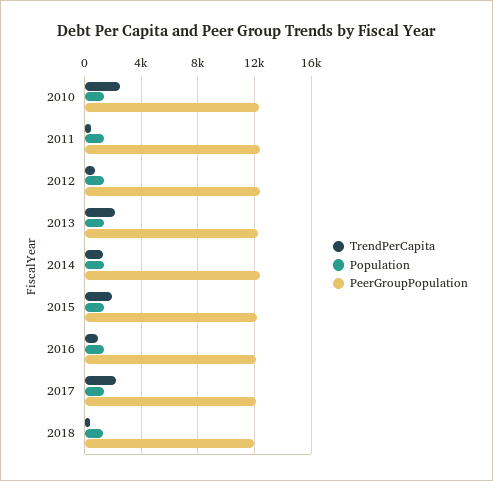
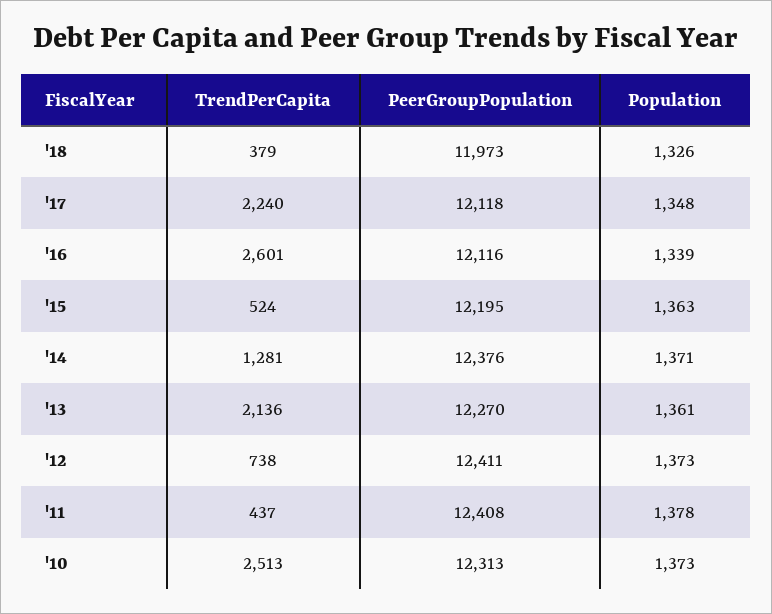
  {
    "TrendPerCapita": {
      "2010": 2513,
      "2011": 437,
      "2012": 738,
      "2013": 2136,
      "2014": 1281,
-     "2015": 2000,
+     "2015": 524,
-     "2016": 1000,
+     "2016": 2601,
      "2017": 2240,
      "2018": 379
    },
    "Population": {
      "2010": 1373,
      "2011": 1378,
      "2012": 1373,
      "2013": 1361,
      "2014": 1371,
      "2015": 1363,
      "2016": 1339,
      "2017": 1348,
      "2018": 1326
    },
    "PeerGroupPopulation": {
      "2010": 12313,
      "2011": 12408,
      "2012": 12411,
      "2013": 12270,
      "2014": 12376,
      "2015": 12195,
      "2016": 12116,
      "2017": 12118,
      "2018": 11973
    }
  }

